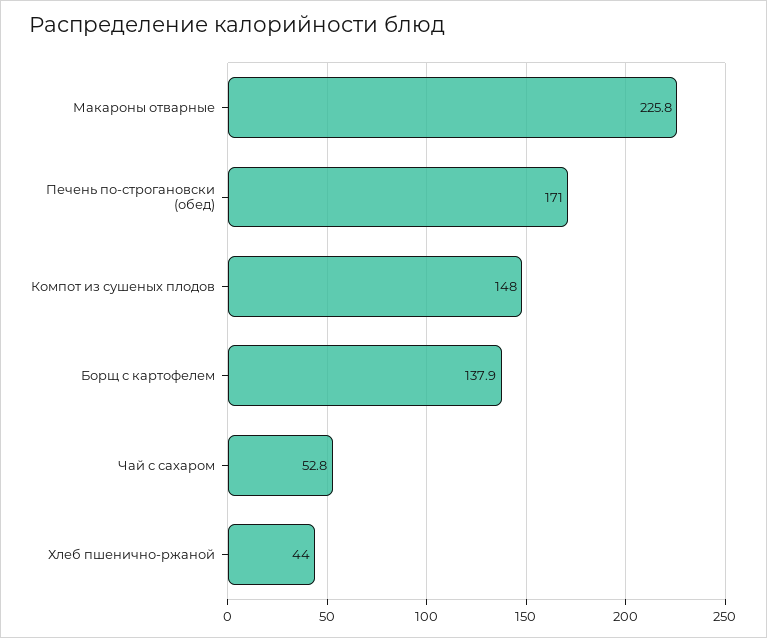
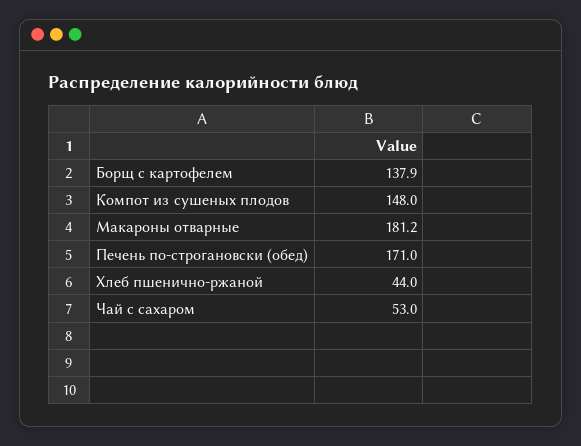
  {
-   "Макароны отварные": 225.8,
+   "Макароны отварные": 181.2,
    "Печень по-строгановски (обед)": 171,
    "Компот из сушеных плодов": 148,
    "Борщ с картофелем": 137.9,
-   "Чай с сахаром": 52.8,
+   "Чай с сахаром": 53,
    "Хлеб пшенично-ржаной": 44
  }

